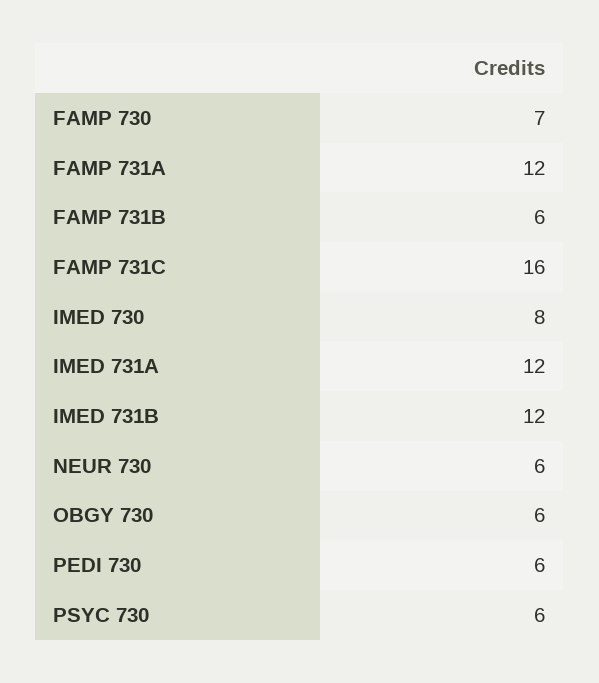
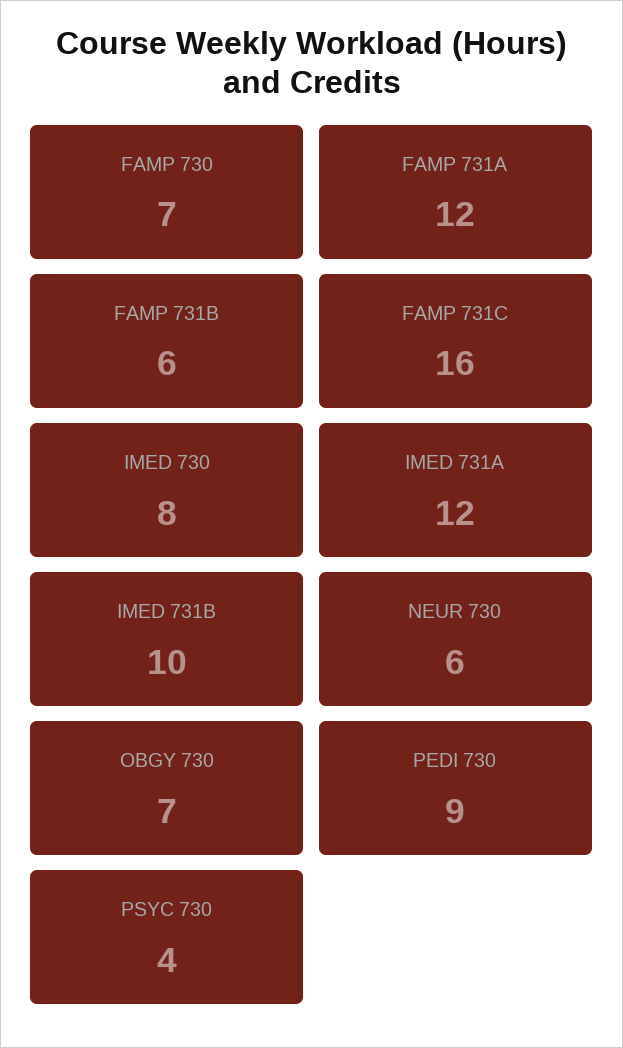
  {
    "FAMP 730": 7,
    "FAMP 731A": 12,
    "FAMP 731B": 6,
    "FAMP 731C": 16,
    "IMED 730": 8,
    "IMED 731A": 12,
-   "IMED 731B": 12,
+   "IMED 731B": 10,
    "NEUR 730": 6,
-   "OBGY 730": 6,
+   "OBGY 730": 7,
-   "PEDI 730": 6,
+   "PEDI 730": 9,
-   "PSYC 730": 6
+   "PSYC 730": 4
  }

